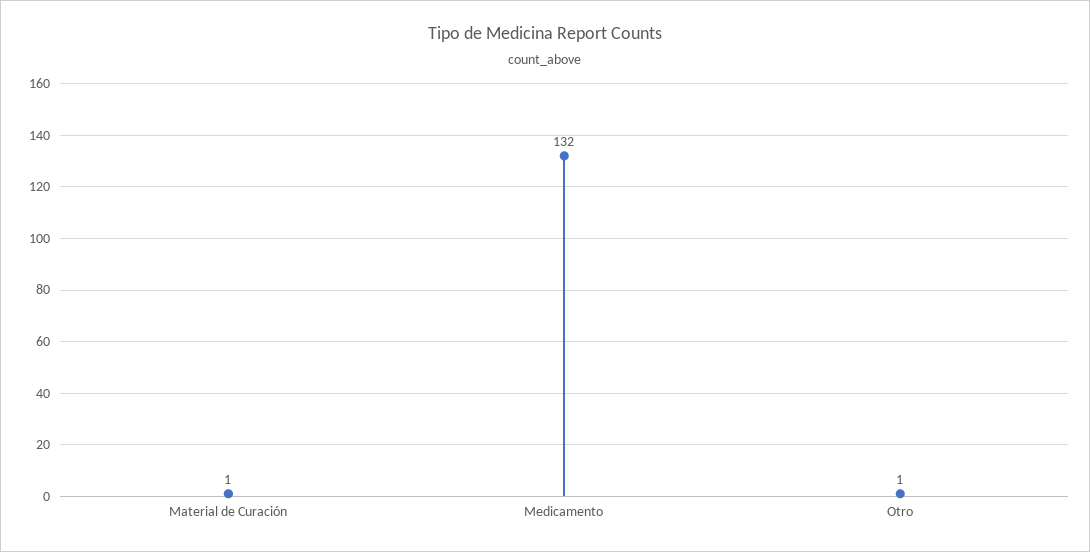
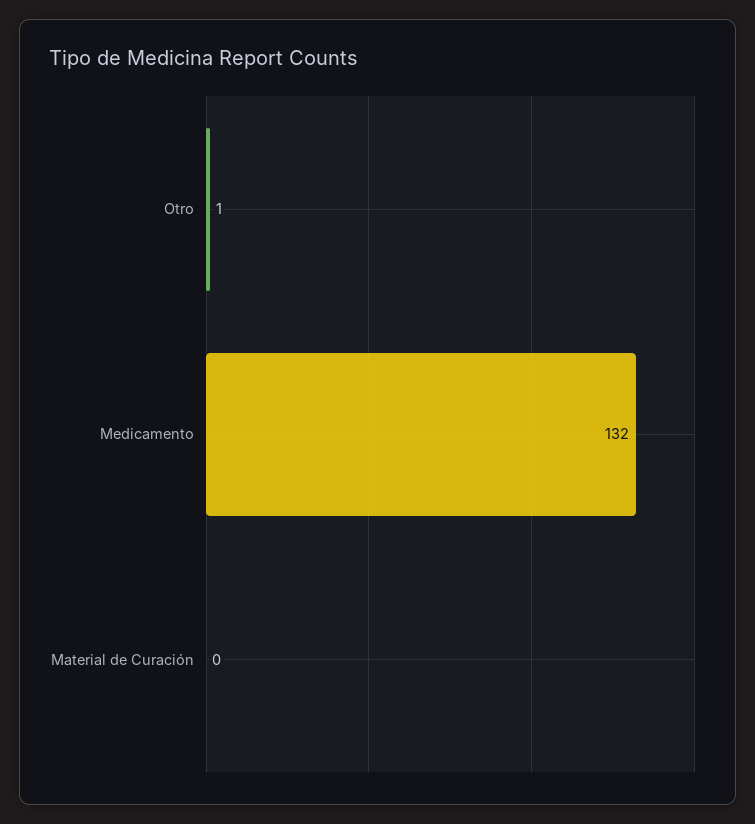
  {
-   "Material de Curación": 1,
+   "Material de Curación": 0,
    "Medicamento": 132,
    "Otro": 1
  }

